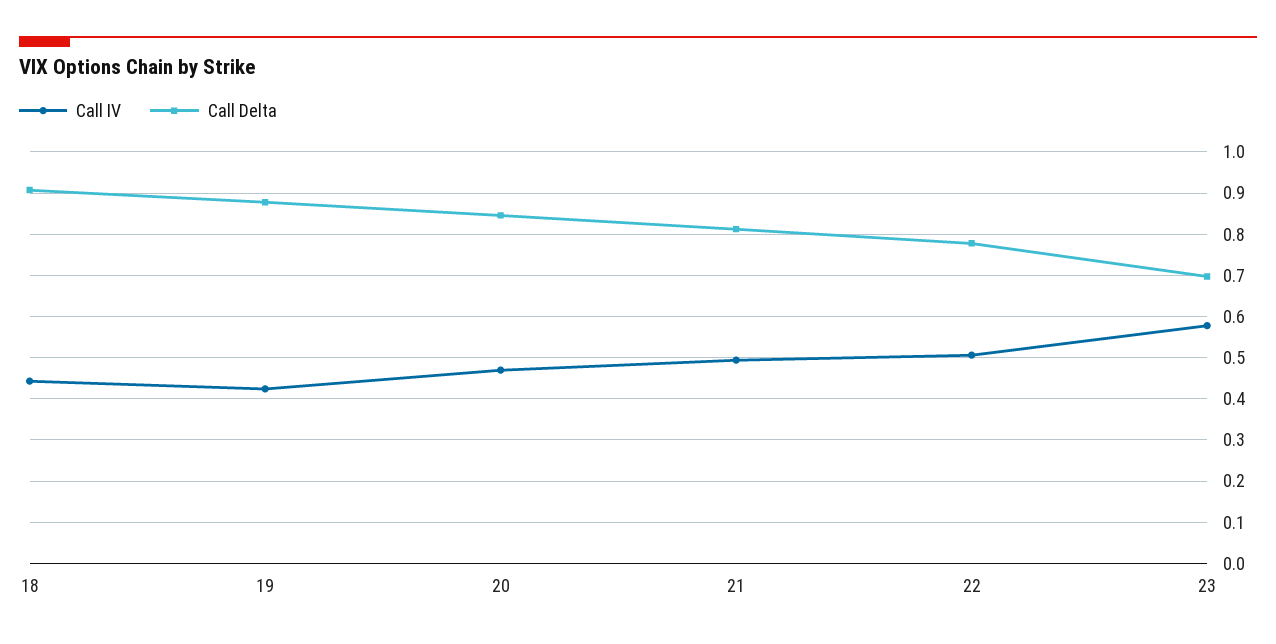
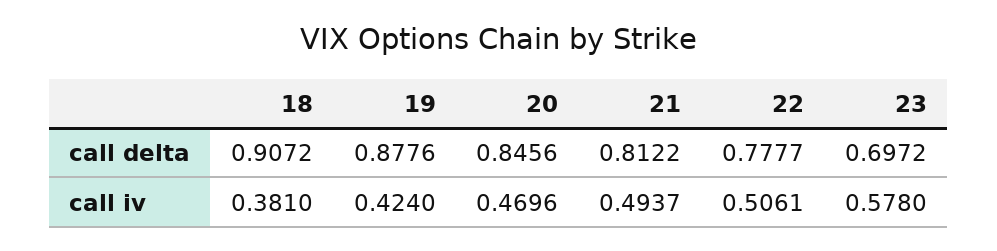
  {
    "Call IV": {
-     "18": 0.44,
+     "18": 0.381,
      "19": 0.424,
      "20": 0.4696,
      "21": 0.4937,
      "22": 0.5061,
      "23": 0.578
    },
    "Call Delta": {
      "18": 0.9072,
      "19": 0.8776,
      "20": 0.8456,
      "21": 0.8122,
      "22": 0.7777,
      "23": 0.6972
    }
  }

